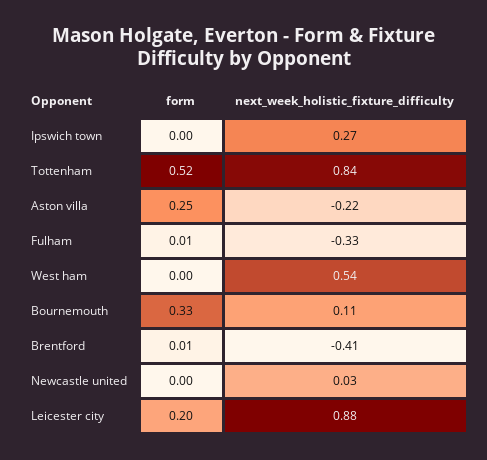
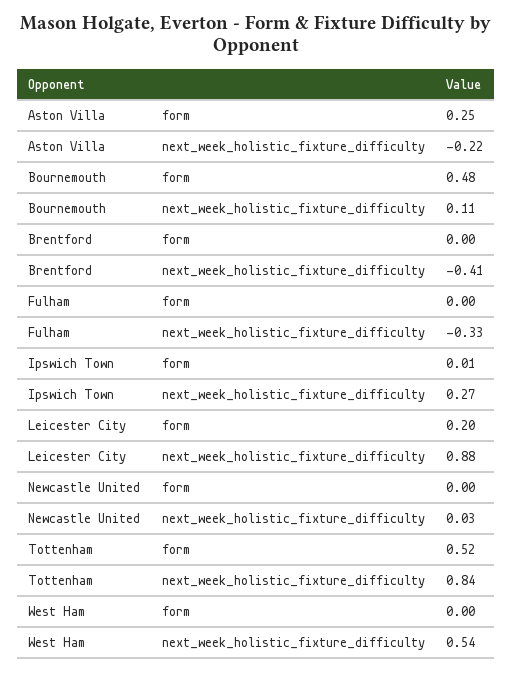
  {
    "form": {
-     "Ipswich town": 0,
+     "Ipswich town": 0.01,
      "Tottenham": 0.52,
      "Aston villa": 0.25,
-     "Fulham": 0.01,
+     "Fulham": 0,
      "West ham": 0,
-     "Bournemouth": 0.33,
+     "Bournemouth": 0.48,
-     "Brentford": 0.01,
+     "Brentford": 0,
      "Newcastle united": 0,
      "Leicester city": 0.2
    },
    "next_week_holistic_fixture_difficulty": {
      "Ipswich town": 0.27,
      "Tottenham": 0.84,
      "Aston villa": -0.22,
      "Fulham": -0.33,
      "West ham": 0.54,
      "Bournemouth": 0.11,
      "Brentford": -0.41,
      "Newcastle united": 0.03,
      "Leicester city": 0.88
    }
  }

